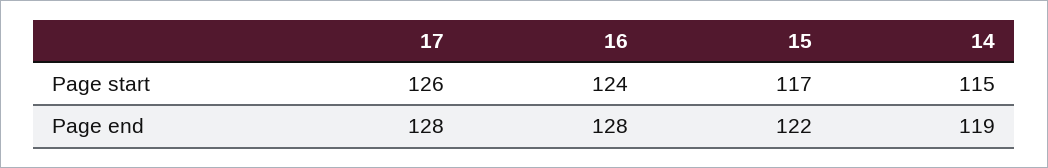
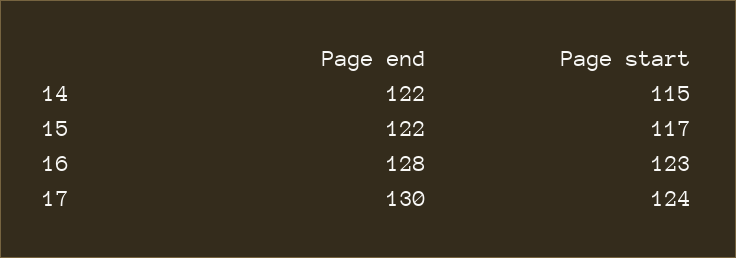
  {
    "17": {
-     "Page start": 126,
+     "Page start": 124,
-     "Page end": 128
+     "Page end": 130
    },
    "16": {
-     "Page start": 124,
+     "Page start": 123,
      "Page end": 128
    },
    "15": {
      "Page start": 117,
      "Page end": 122
    },
    "14": {
      "Page start": 115,
-     "Page end": 119
+     "Page end": 122
    }
  }

